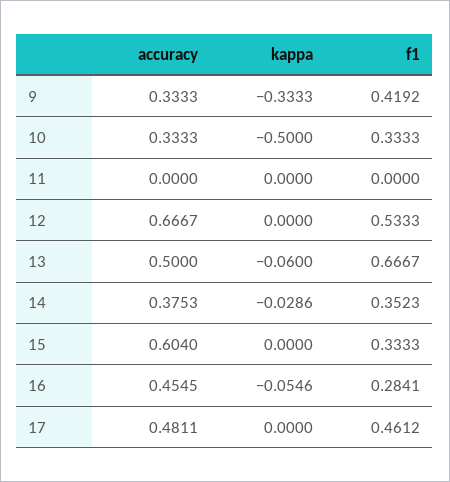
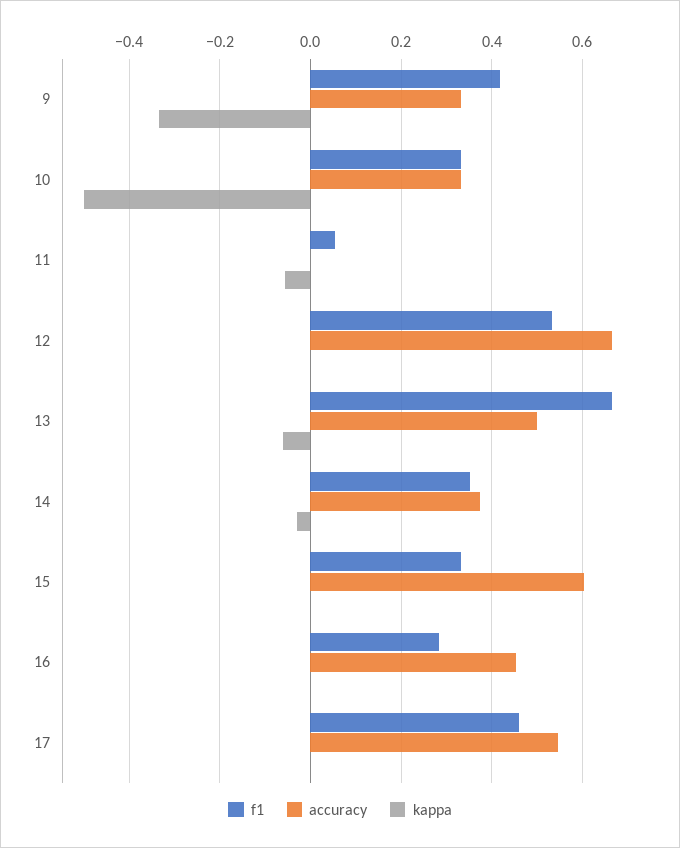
  {
    "accuracy": {
      "9": 0.3333,
      "10": 0.3333,
      "11": 0,
      "12": 0.6667,
      "13": 0.5,
      "14": 0.3753,
      "15": 0.604,
      "16": 0.4545,
-     "17": 0.4811
+     "17": 0.54
    },
    "kappa": {
      "9": -0.3333,
      "10": -0.5,
-     "11": 0,
+     "11": -0.06,
      "12": 0,
      "13": -0.06,
      "14": -0.0286,
      "15": 0,
-     "16": -0.0546,
+     "16": 0,
      "17": 0
    },
    "f1": {
      "9": 0.4192,
      "10": 0.3333,
-     "11": 0,
+     "11": 0.06,
      "12": 0.5333,
      "13": 0.6667,
      "14": 0.3523,
      "15": 0.3333,
      "16": 0.2841,
      "17": 0.4612
    }
  }

